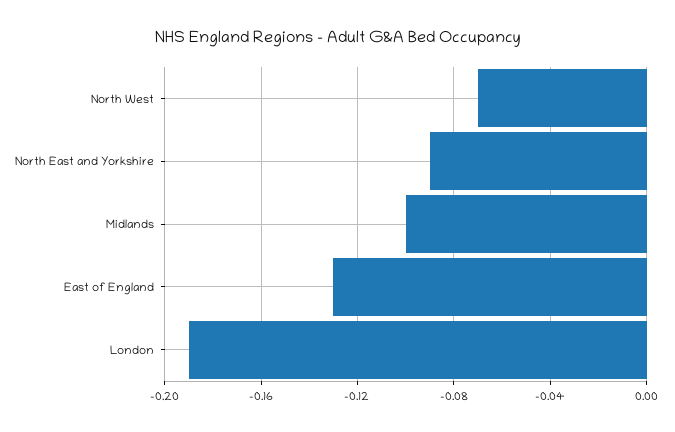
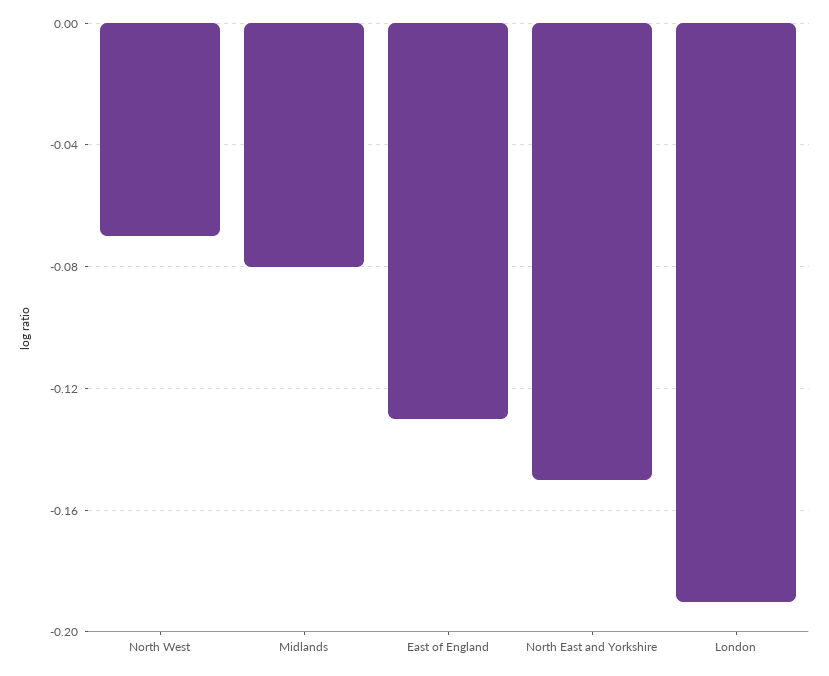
  {
    "North West": -0.07,
-   "North East and Yorkshire": -0.09,
+   "North East and Yorkshire": -0.15,
-   "Midlands": -0.1,
+   "Midlands": -0.08,
    "East of England": -0.13,
    "London": -0.19
  }

